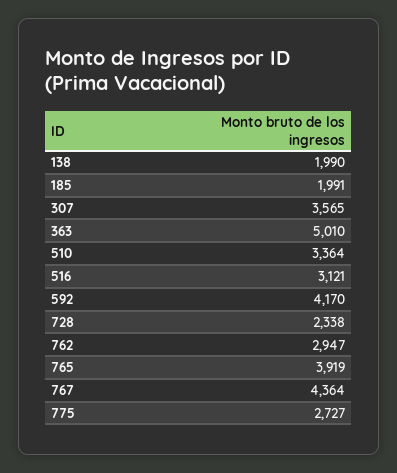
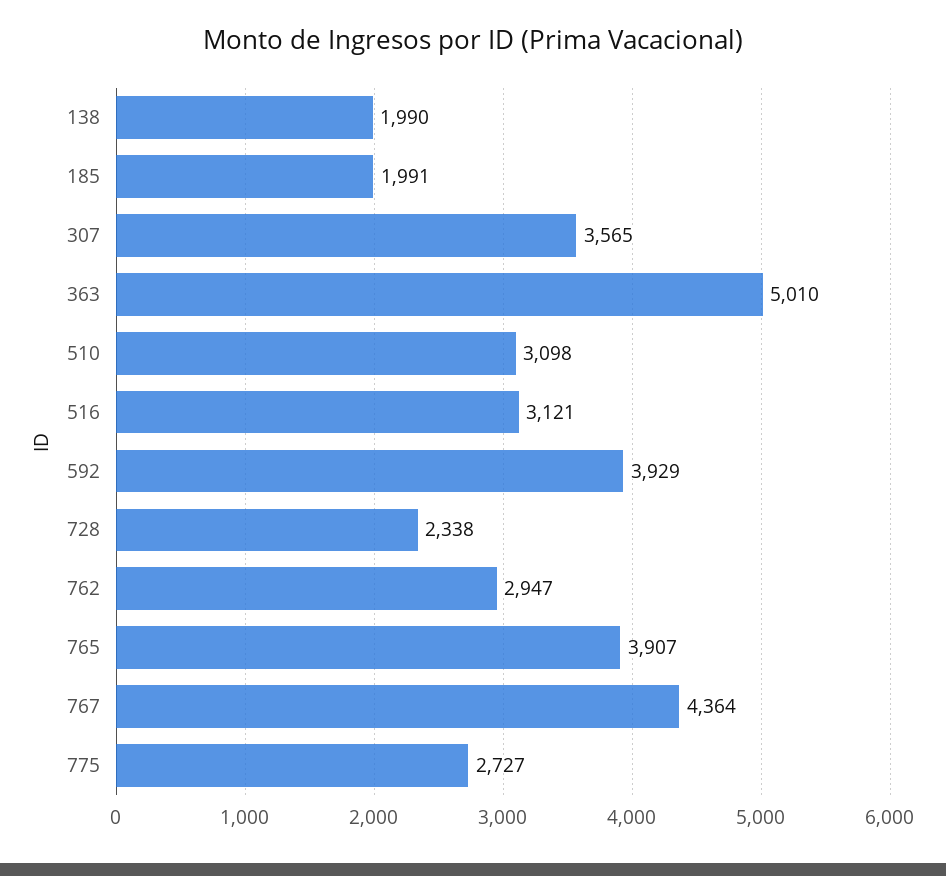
  {
    "138": 1990,
    "185": 1991,
    "307": 3565,
    "363": 5010,
-   "510": 3364,
+   "510": 3098,
    "516": 3121,
-   "592": 4170,
+   "592": 3929,
    "728": 2338,
    "762": 2947,
-   "765": 3919,
+   "765": 3907,
    "767": 4364,
    "775": 2727
  }

